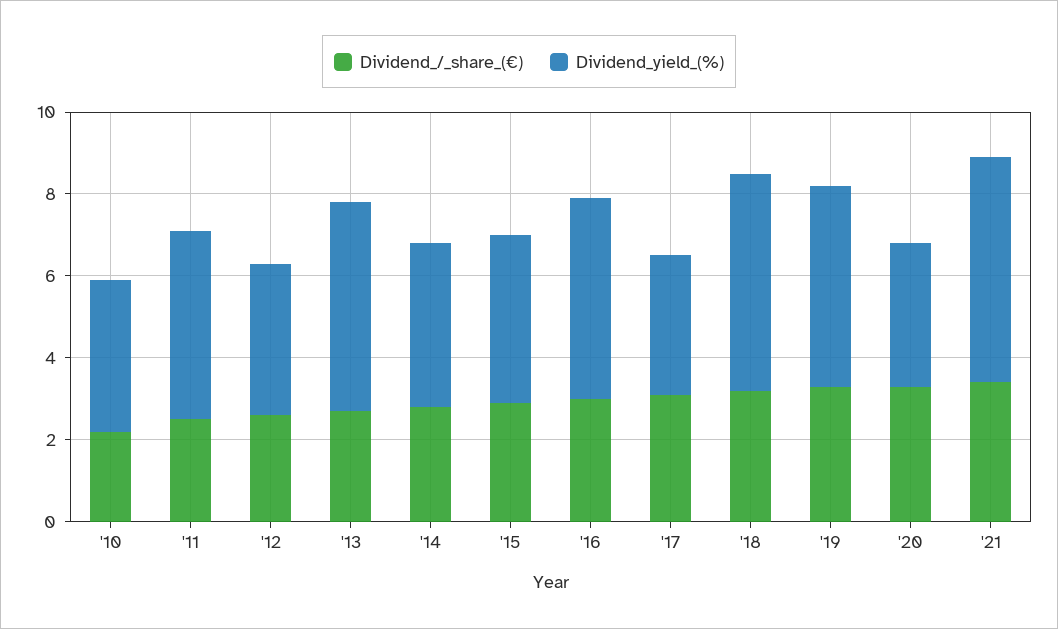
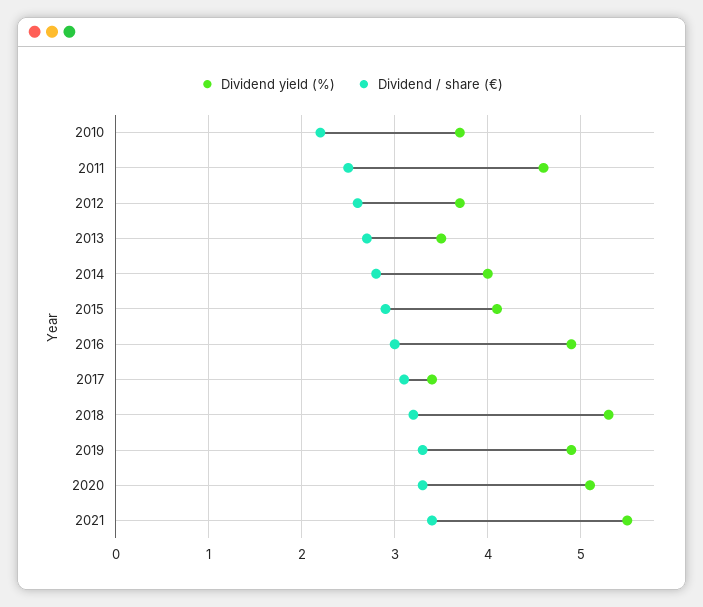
  {
    "Dividend_/_share_(€)": {
      "'10": 2.2,
      "'11": 2.5,
      "'12": 2.6,
      "'13": 2.7,
      "'14": 2.8,
      "'15": 2.9,
      "'16": 3,
      "'17": 3.1,
      "'18": 3.2,
      "'19": 3.3,
      "'20": 3.3,
      "'21": 3.4
    },
    "Dividend_yield_(%)": {
      "'10": 3.7,
      "'11": 4.6,
      "'12": 3.7,
-     "'13": 5,
+     "'13": 3.5,
      "'14": 4,
      "'15": 4.1,
      "'16": 4.9,
      "'17": 3.4,
      "'18": 5.3,
      "'19": 4.9,
-     "'20": 3.5,
+     "'20": 5.1,
      "'21": 5.5
    }
  }

